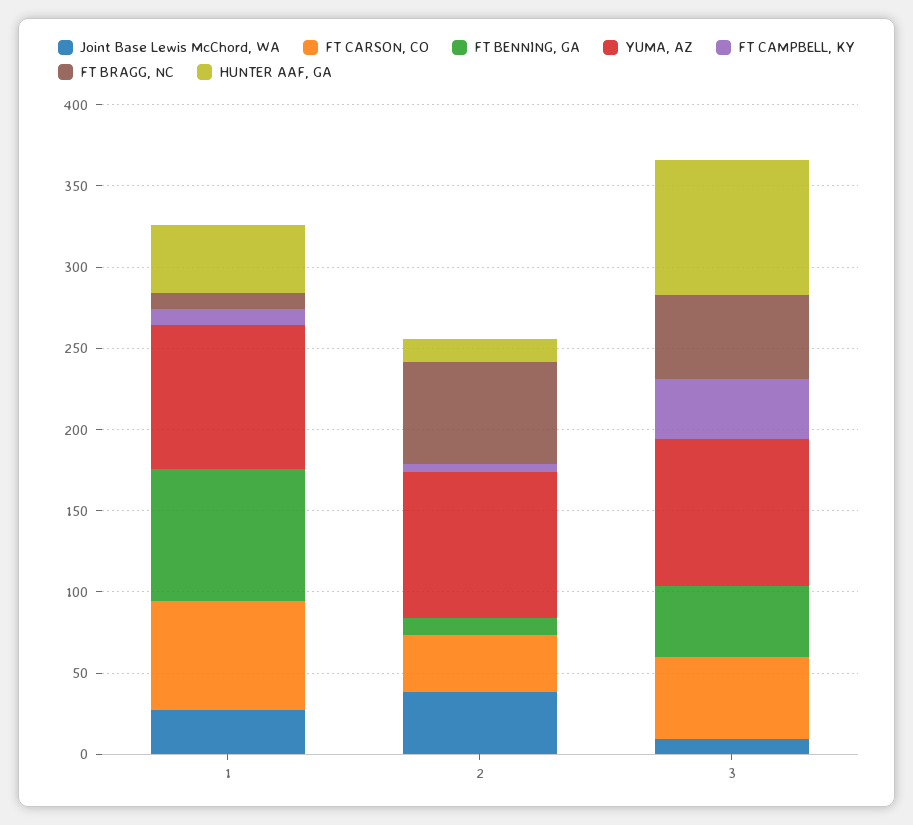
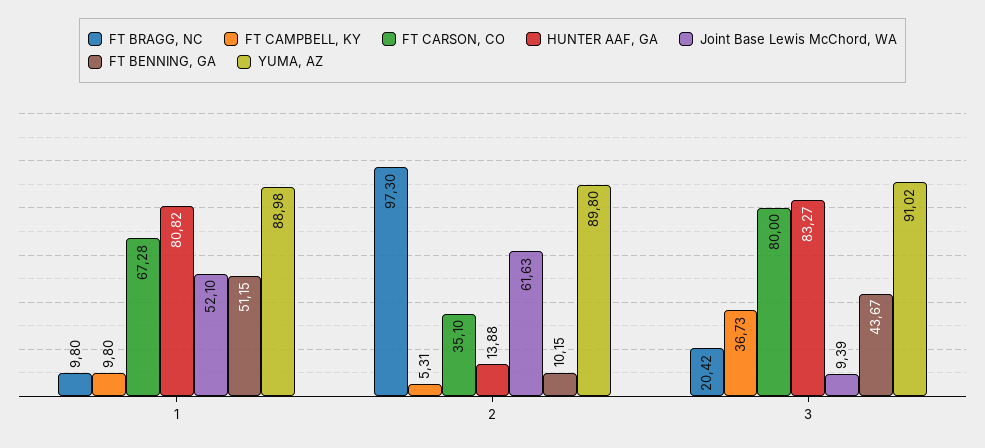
  {
    "Joint Base Lewis McChord, WA": {
-     "1": 30,
+     "1": 52.1,
-     "2": 40,
+     "2": 61.63,
      "3": 9.39
    },
    "FT CARSON, CO": {
      "1": 67.28,
      "2": 35.1,
-     "3": 50
+     "3": 80
    },
    "FT BENNING, GA": {
-     "1": 80,
+     "1": 51.15,
      "2": 10.15,
      "3": 43.67
    },
    "YUMA, AZ": {
      "1": 88.98,
      "2": 89.8,
      "3": 91.02
    },
    "FT CAMPBELL, KY": {
      "1": 9.8,
      "2": 5.31,
      "3": 36.73
    },
    "FT BRAGG, NC": {
      "1": 9.8,
-     "2": 60,
+     "2": 97.3,
-     "3": 50
+     "3": 20.42
    },
    "HUNTER AAF, GA": {
-     "1": 40,
+     "1": 80.82,
      "2": 13.88,
      "3": 83.27
    }
  }

